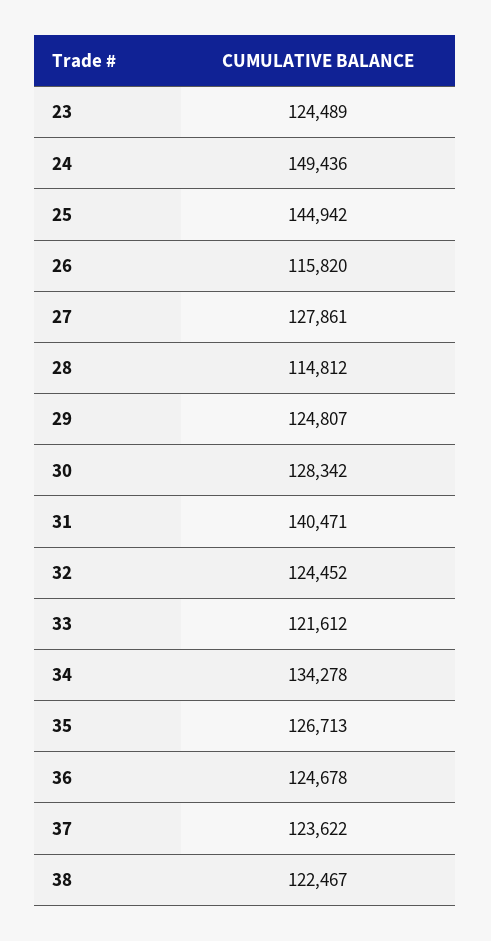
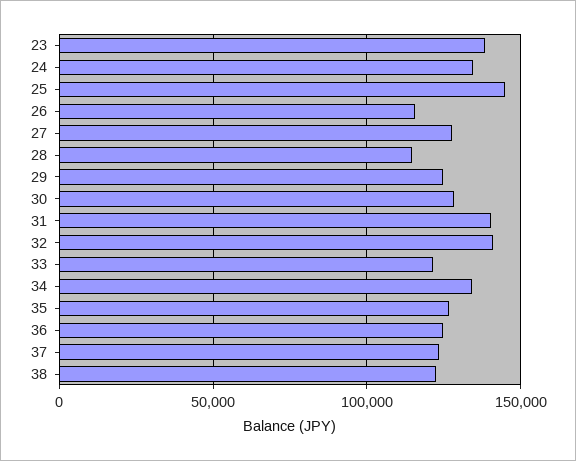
  {
-   "23": 124489,
+   "23": 140000,
-   "24": 149436,
+   "24": 135000,
    "25": 144942,
    "26": 115820,
    "27": 127861,
    "28": 114812,
    "29": 124807,
    "30": 128342,
    "31": 140471,
-   "32": 124452,
+   "32": 140000,
    "33": 121612,
    "34": 134278,
    "35": 126713,
    "36": 124678,
    "37": 123622,
    "38": 122467
  }

